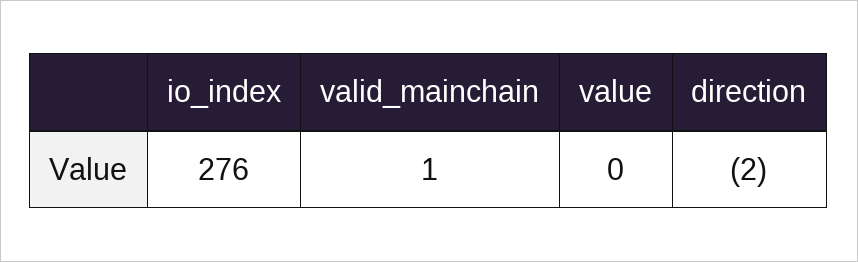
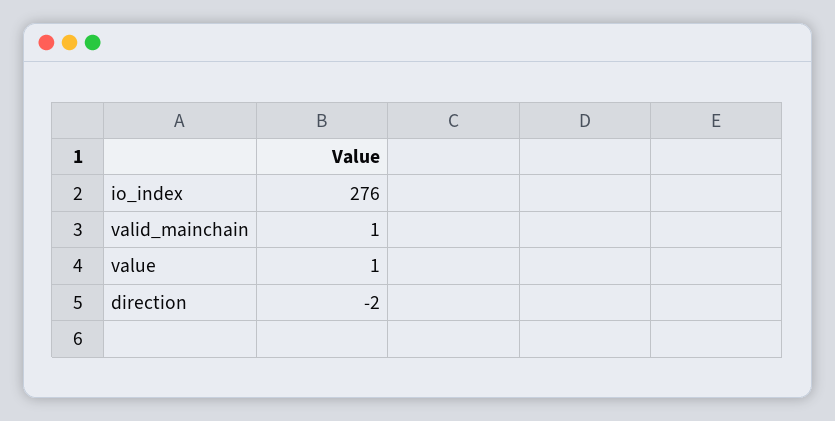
  {
    "io_index": 276,
    "valid_mainchain": 1,
-   "value": 0,
+   "value": 1,
    "direction": -2
  }

